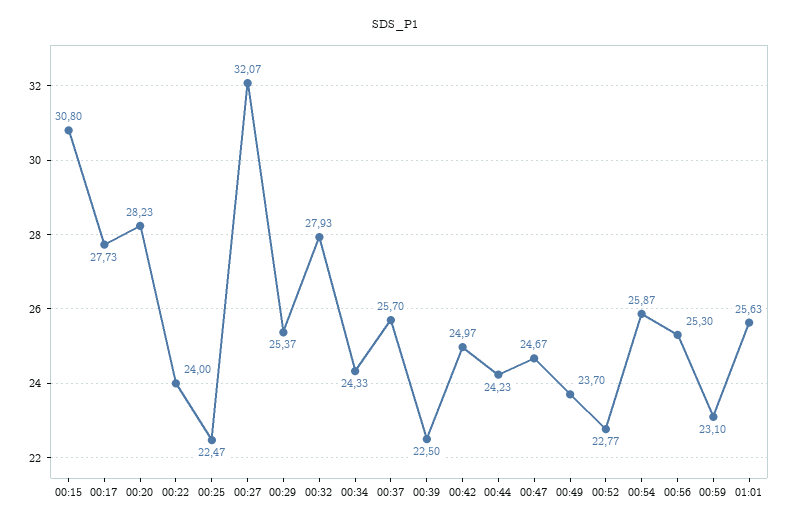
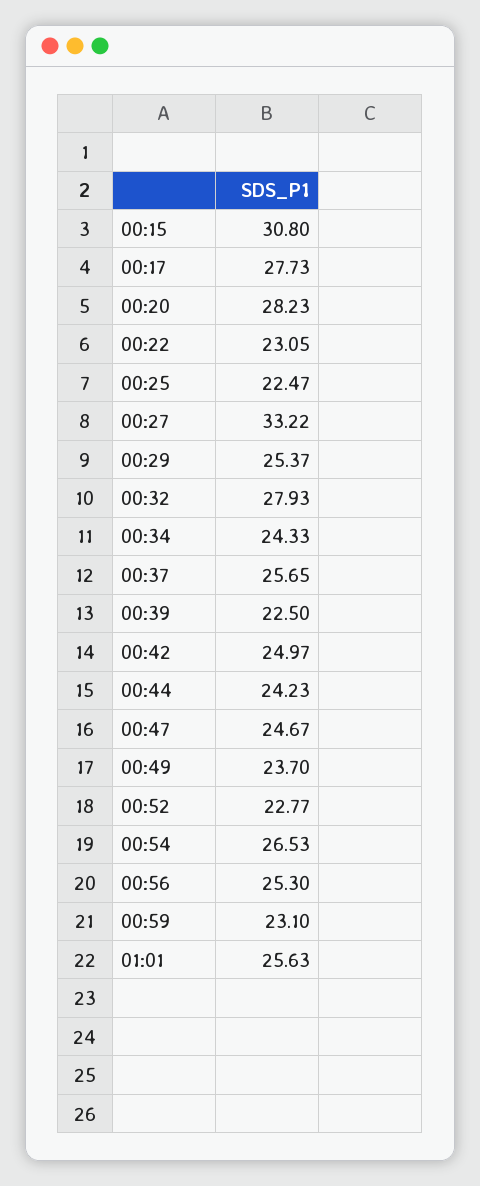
  {
    "00:15": 30.8,
    "00:17": 27.73,
    "00:20": 28.23,
-   "00:22": 24,
+   "00:22": 23.05,
    "00:25": 22.47,
-   "00:27": 32.07,
+   "00:27": 33.22,
    "00:29": 25.37,
    "00:32": 27.93,
    "00:34": 24.33,
-   "00:37": 25.7,
+   "00:37": 25.65,
    "00:39": 22.5,
    "00:42": 24.97,
    "00:44": 24.23,
    "00:47": 24.67,
    "00:49": 23.7,
    "00:52": 22.77,
-   "00:54": 25.87,
+   "00:54": 26.53,
    "00:56": 25.3,
    "00:59": 23.1,
    "01:01": 25.63
  }

